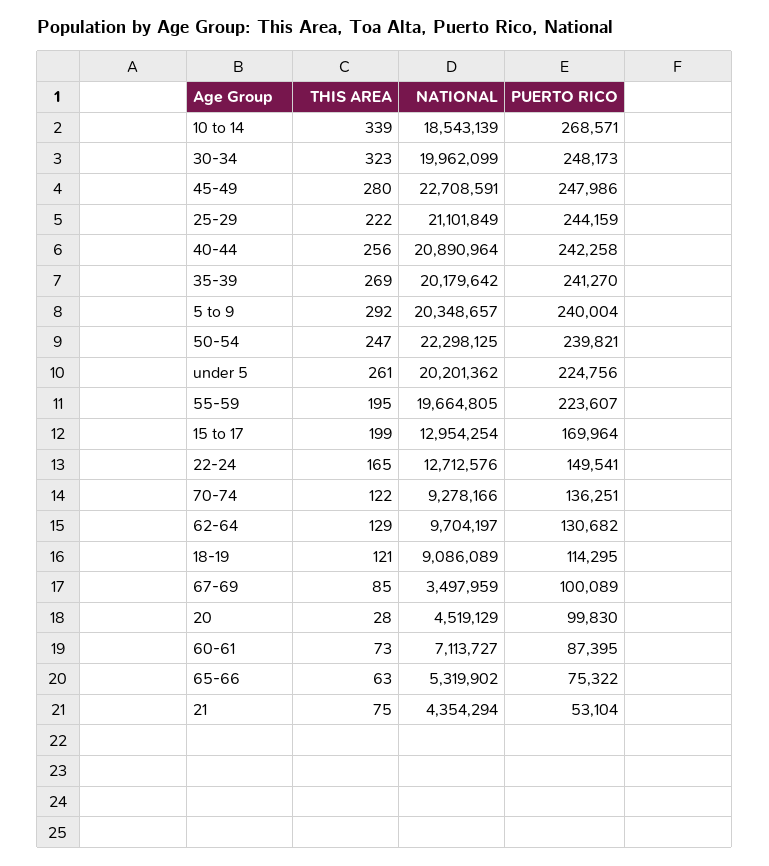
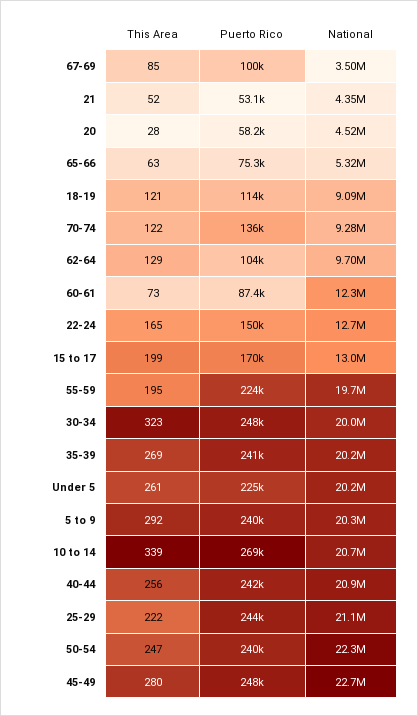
  {
    "THIS AREA": {
      "10 to 14": 339,
      "30-34": 323,
      "45-49": 280,
      "25-29": 222,
      "40-44": 256,
      "35-39": 269,
      "5 to 9": 292,
      "50-54": 247,
      "under 5": 261,
      "55-59": 195,
      "15 to 17": 199,
      "22-24": 165,
      "70-74": 122,
      "62-64": 129,
      "18-19": 121,
      "67-69": 85,
      "20": 28,
      "60-61": 73,
      "65-66": 63,
-     "21": 75
+     "21": 52
    },
    "NATIONAL": {
-     "10 to 14": 18543139,
+     "10 to 14": 20700000,
      "30-34": 19962099,
      "45-49": 22708591,
      "25-29": 21101849,
      "40-44": 20890964,
      "35-39": 20179642,
      "5 to 9": 20348657,
      "50-54": 22298125,
      "under 5": 20201362,
      "55-59": 19664805,
      "15 to 17": 12954254,
      "22-24": 12712576,
      "70-74": 9278166,
      "62-64": 9704197,
      "18-19": 9086089,
      "67-69": 3497959,
      "20": 4519129,
-     "60-61": 7113727,
+     "60-61": 12300000,
      "65-66": 5319902,
      "21": 4354294
    },
    "PUERTO RICO": {
      "10 to 14": 268571,
      "30-34": 248173,
      "45-49": 247986,
      "25-29": 244159,
      "40-44": 242258,
      "35-39": 241270,
      "5 to 9": 240004,
      "50-54": 239821,
      "under 5": 224756,
      "55-59": 223607,
      "15 to 17": 169964,
      "22-24": 149541,
      "70-74": 136251,
-     "62-64": 130682,
+     "62-64": 104000,
      "18-19": 114295,
      "67-69": 100089,
-     "20": 99830,
+     "20": 58200,
      "60-61": 87395,
      "65-66": 75322,
      "21": 53104
    }
  }

